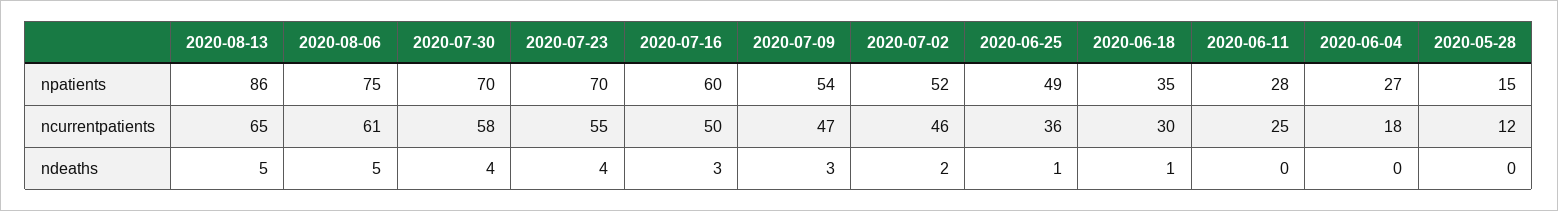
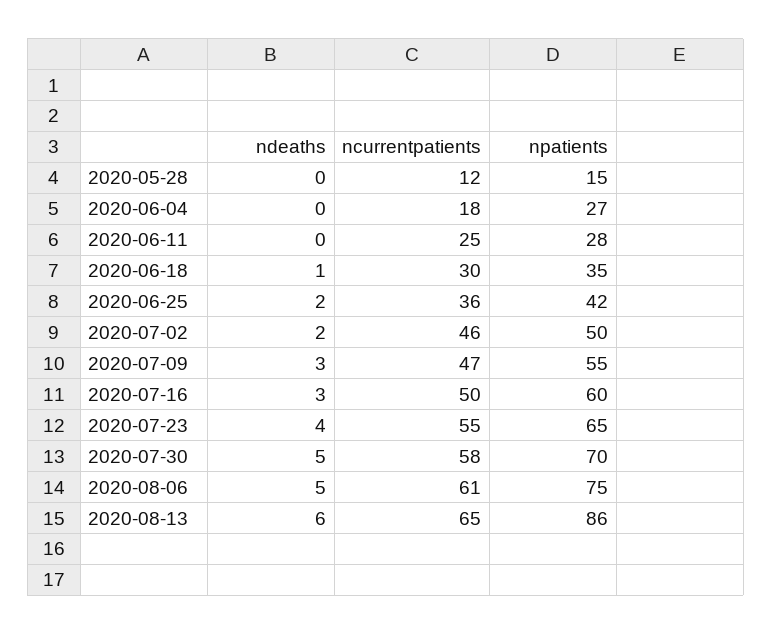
  {
    "2020-08-13": {
      "npatients": 86,
      "ncurrentpatients": 65,
-     "ndeaths": 5
+     "ndeaths": 6
    },
    "2020-08-06": {
      "npatients": 75,
      "ncurrentpatients": 61,
      "ndeaths": 5
    },
    "2020-07-30": {
      "npatients": 70,
      "ncurrentpatients": 58,
-     "ndeaths": 4
+     "ndeaths": 5
    },
    "2020-07-23": {
-     "npatients": 70,
+     "npatients": 65,
      "ncurrentpatients": 55,
      "ndeaths": 4
    },
    "2020-07-16": {
      "npatients": 60,
      "ncurrentpatients": 50,
      "ndeaths": 3
    },
    "2020-07-09": {
-     "npatients": 54,
+     "npatients": 55,
      "ncurrentpatients": 47,
      "ndeaths": 3
    },
    "2020-07-02": {
-     "npatients": 52,
+     "npatients": 50,
      "ncurrentpatients": 46,
      "ndeaths": 2
    },
    "2020-06-25": {
-     "npatients": 49,
+     "npatients": 42,
      "ncurrentpatients": 36,
-     "ndeaths": 1
+     "ndeaths": 2
    },
    "2020-06-18": {
      "npatients": 35,
      "ncurrentpatients": 30,
      "ndeaths": 1
    },
    "2020-06-11": {
      "npatients": 28,
      "ncurrentpatients": 25,
      "ndeaths": 0
    },
    "2020-06-04": {
      "npatients": 27,
      "ncurrentpatients": 18,
      "ndeaths": 0
    },
    "2020-05-28": {
      "npatients": 15,
      "ncurrentpatients": 12,
      "ndeaths": 0
    }
  }

